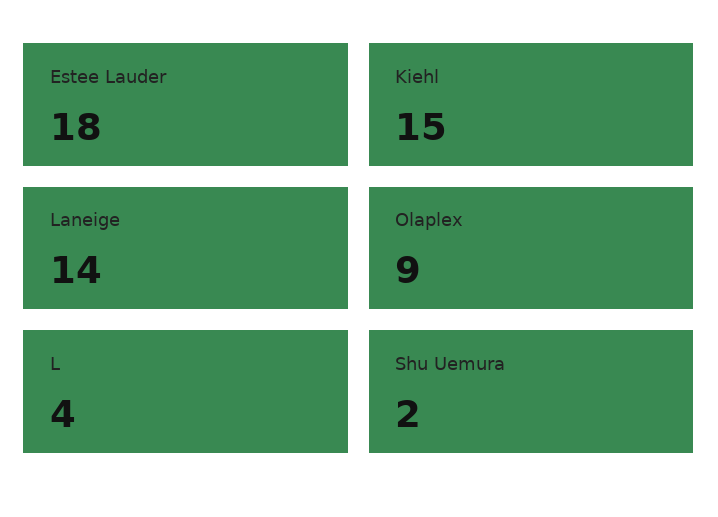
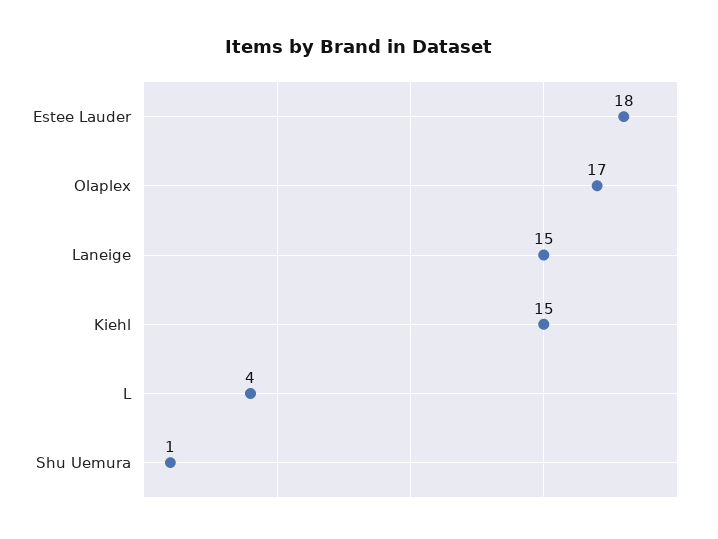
  {
    "Estee Lauder": 18,
    "Kiehl": 15,
-   "Laneige": 14,
+   "Laneige": 15,
-   "Olaplex": 9,
+   "Olaplex": 17,
    "L": 4,
-   "Shu Uemura": 2
+   "Shu Uemura": 1
  }

